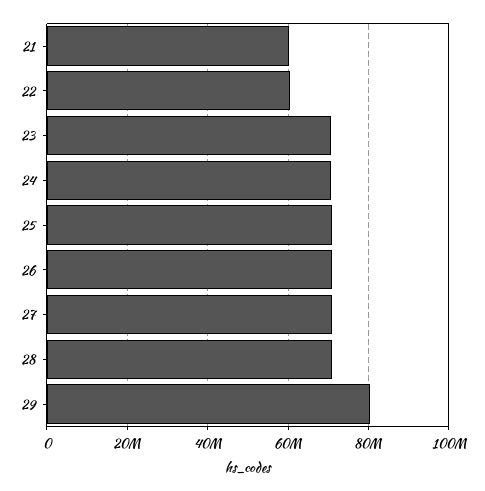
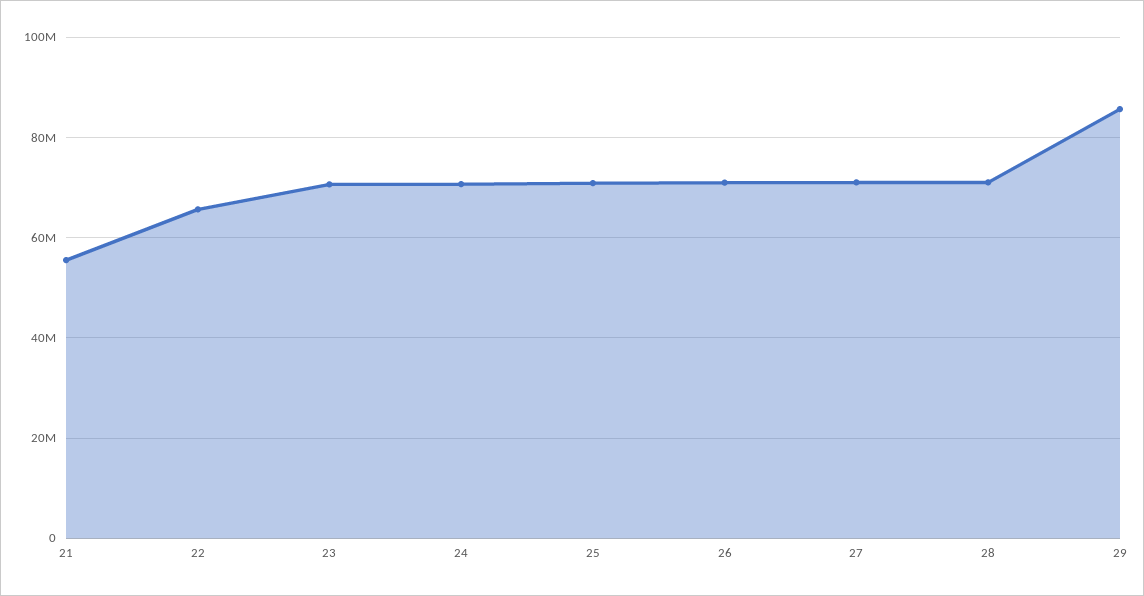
  {
-   "21": 60000000,
+   "21": 56000000,
-   "22": 60000000,
+   "22": 66000000,
    "23": 70000000,
    "24": 70000000,
    "25": 70000000,
    "26": 70000000,
    "27": 72000000,
    "28": 72000000,
-   "29": 80000000
+   "29": 86000000
  }

